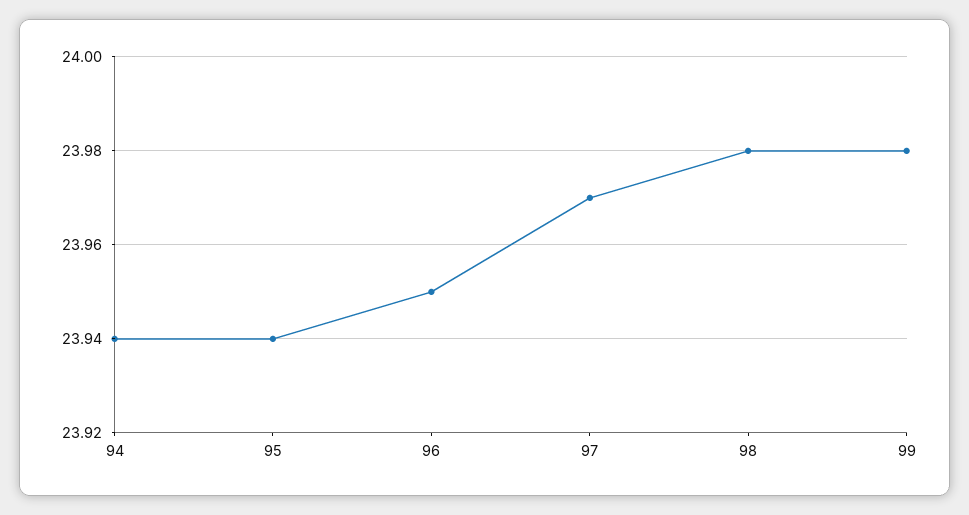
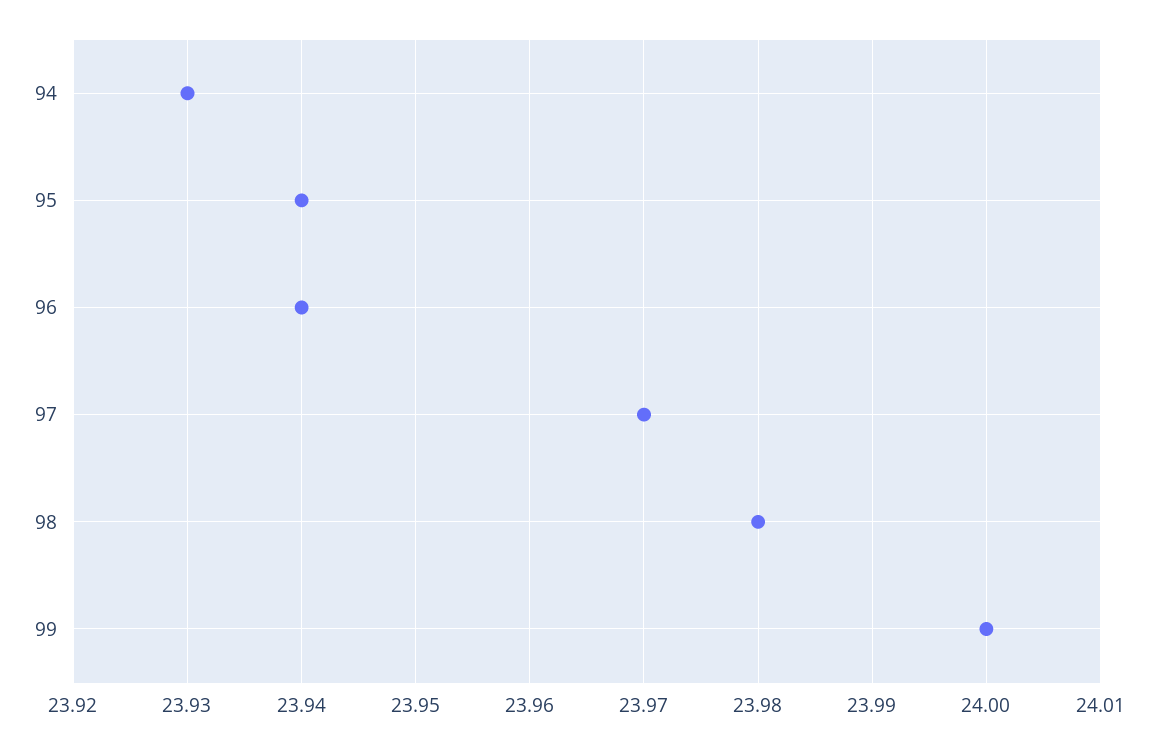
  {
-   "94": 23.94,
+   "94": 23.93,
    "95": 23.94,
-   "96": 23.95,
+   "96": 23.94,
    "97": 23.97,
    "98": 23.98,
-   "99": 23.98
+   "99": 24
  }

